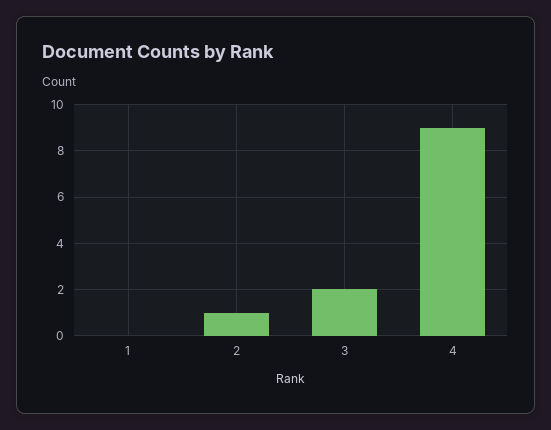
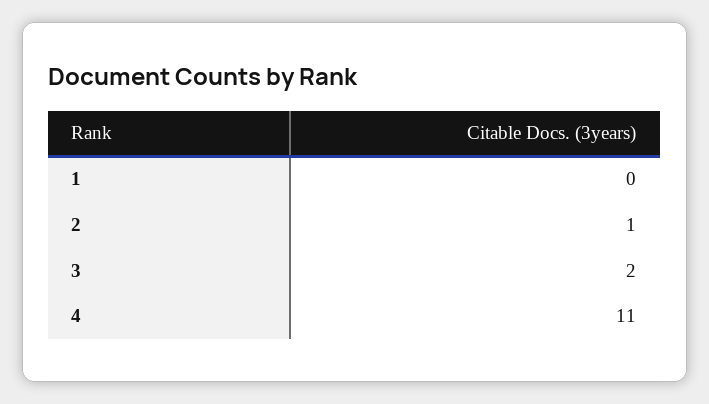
  {
    "1": 0,
    "2": 1,
    "3": 2,
-   "4": 9
+   "4": 11
  }

